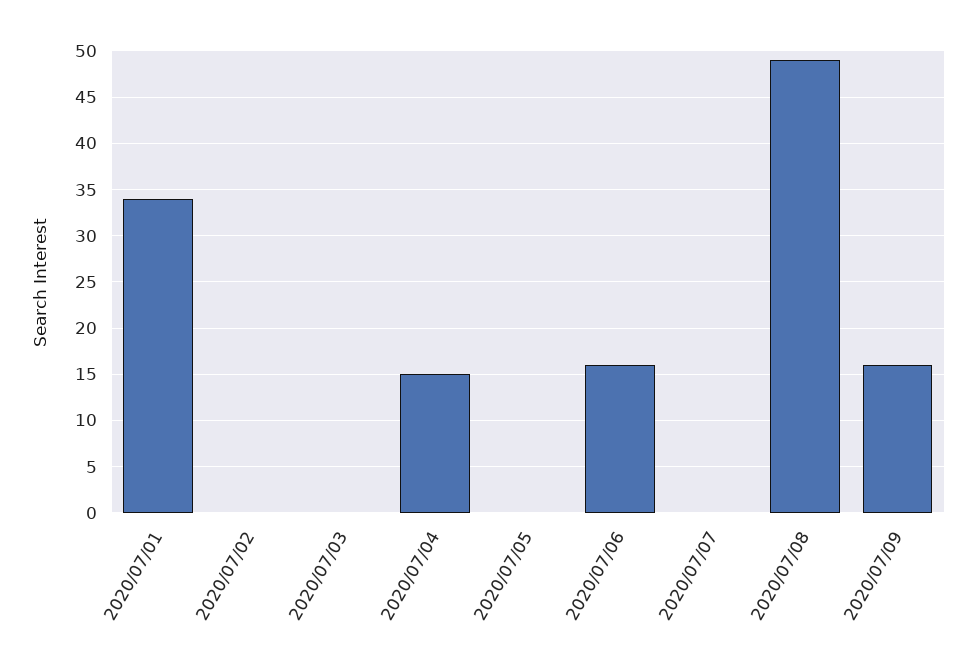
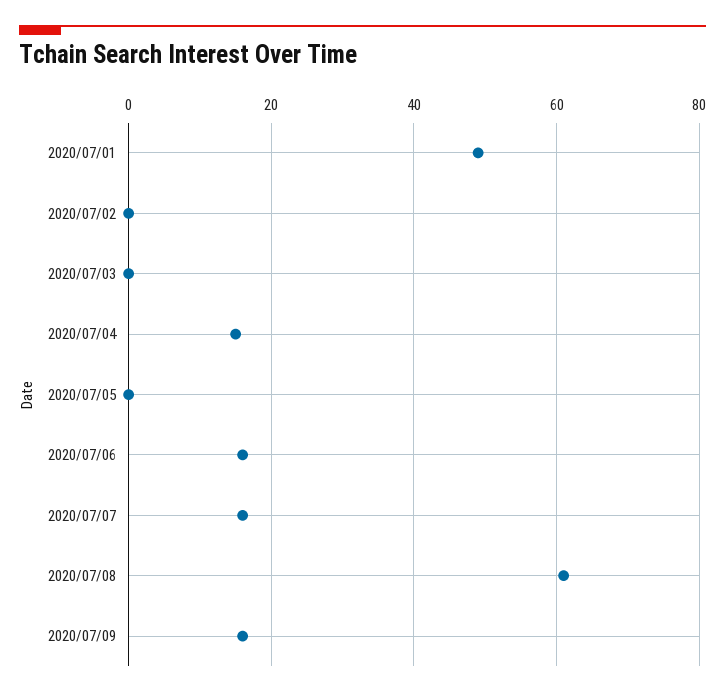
  {
-   "2020/07/01": 34,
+   "2020/07/01": 50,
    "2020/07/02": 0,
    "2020/07/03": 0,
    "2020/07/04": 15,
    "2020/07/05": 0,
    "2020/07/06": 16,
-   "2020/07/07": 0,
+   "2020/07/07": 15,
-   "2020/07/08": 49,
+   "2020/07/08": 60,
    "2020/07/09": 16
  }

